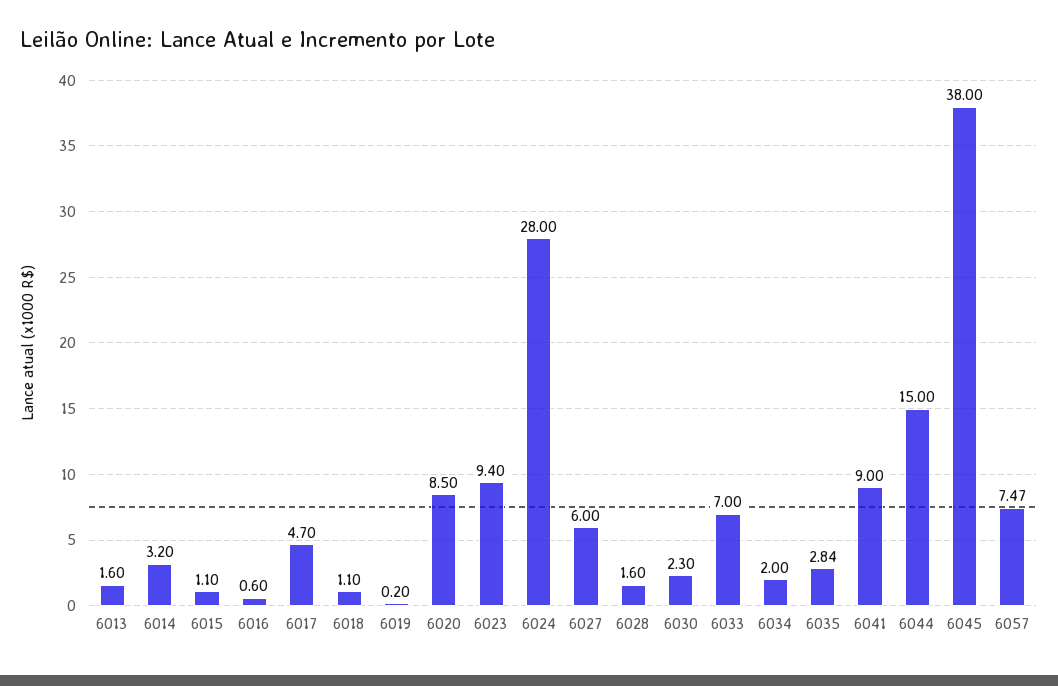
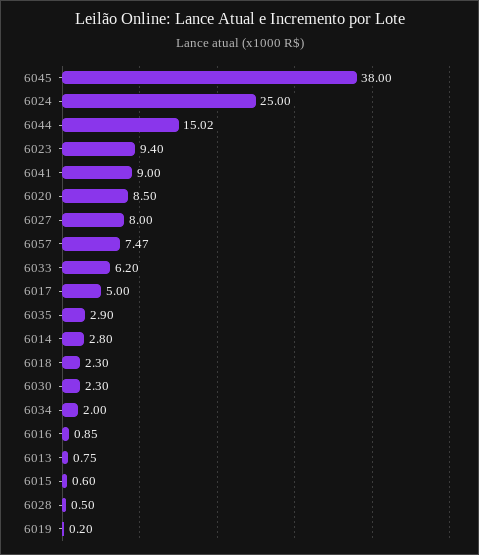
  {
-   "6013": 1.6,
+   "6013": 0.75,
-   "6014": 3.2,
+   "6014": 2.8,
-   "6015": 1.1,
+   "6015": 0.6,
-   "6016": 0.6,
+   "6016": 0.85,
-   "6017": 4.7,
+   "6017": 5,
-   "6018": 1.1,
+   "6018": 2.3,
    "6019": 0.2,
    "6020": 8.5,
    "6023": 9.4,
-   "6024": 28,
+   "6024": 25,
-   "6027": 6,
+   "6027": 8,
-   "6028": 1.6,
+   "6028": 0.5,
    "6030": 2.3,
-   "6033": 7,
+   "6033": 6.2,
    "6034": 2,
-   "6035": 2.84,
+   "6035": 2.9,
    "6041": 9,
-   "6044": 15,
+   "6044": 15.02,
    "6045": 38,
    "6057": 7.47
  }

